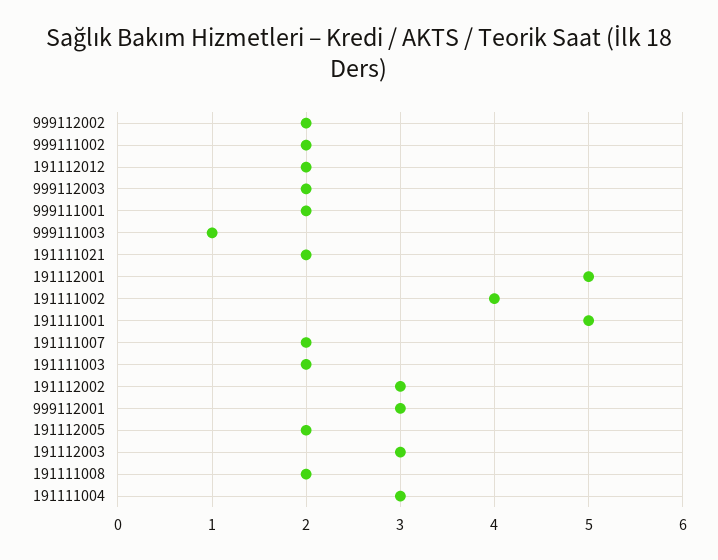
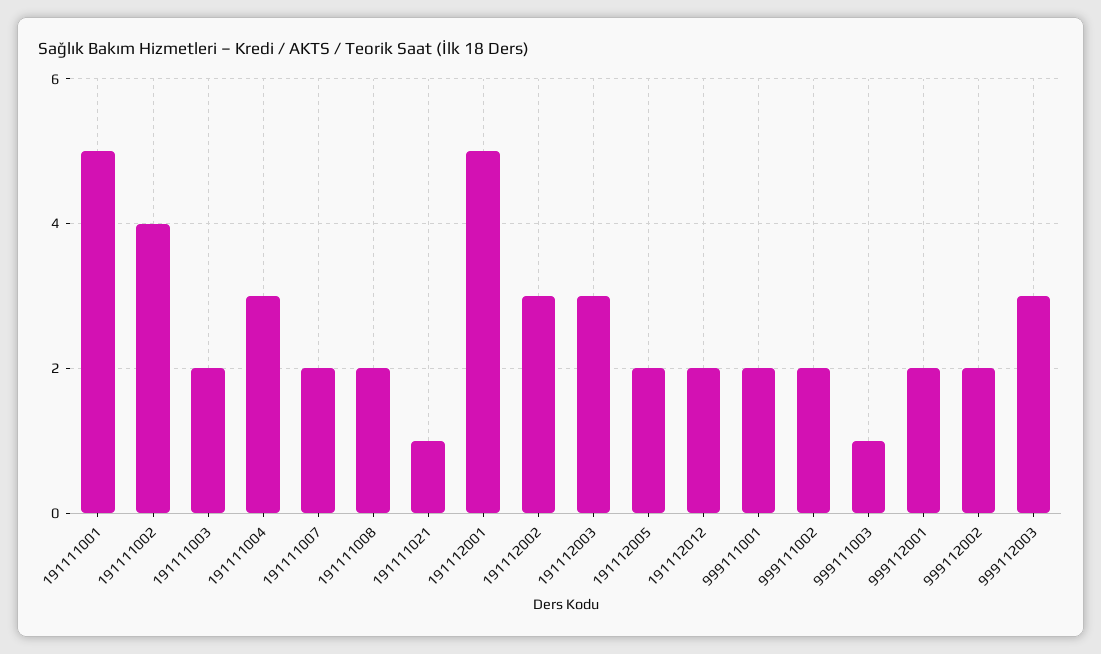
  {
    "999112002": 2,
    "999111002": 2,
    "191112012": 2,
-   "999112003": 2,
+   "999112003": 3,
    "999111001": 2,
    "999111003": 1,
-   "191111021": 2,
+   "191111021": 1,
    "191112001": 5,
    "191111002": 4,
    "191111001": 5,
    "191111007": 2,
    "191111003": 2,
    "191112002": 3,
-   "999112001": 3,
+   "999112001": 2,
    "191112005": 2,
    "191112003": 3,
    "191111008": 2,
    "191111004": 3
  }

